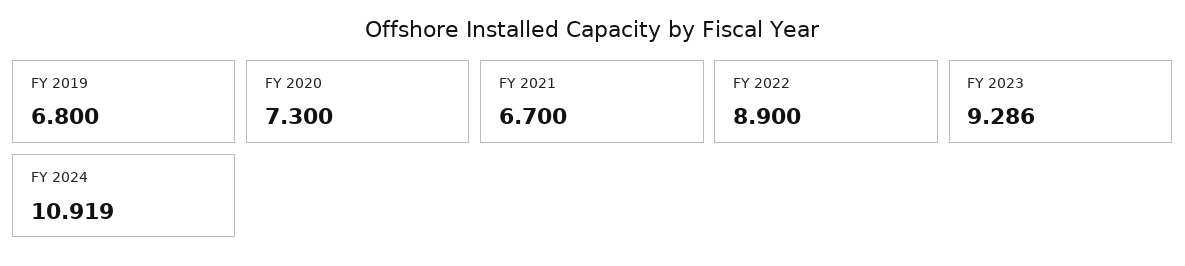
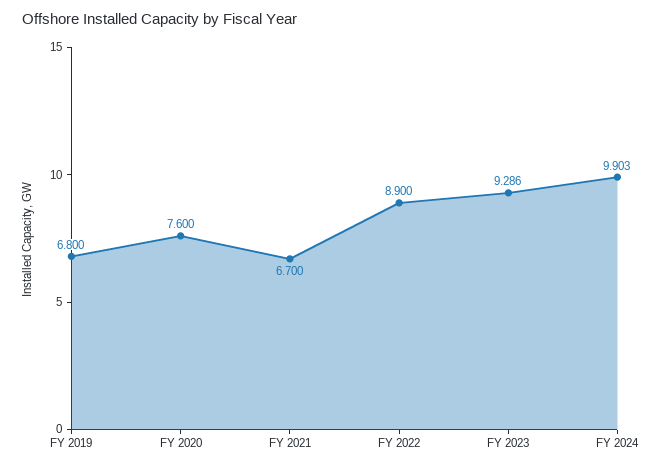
  {
    "FY 2019": 6.8,
-   "FY 2020": 7.3,
+   "FY 2020": 7.6,
    "FY 2021": 6.7,
    "FY 2022": 8.9,
    "FY 2023": 9.286,
-   "FY 2024": 10.919
+   "FY 2024": 9.903
  }

